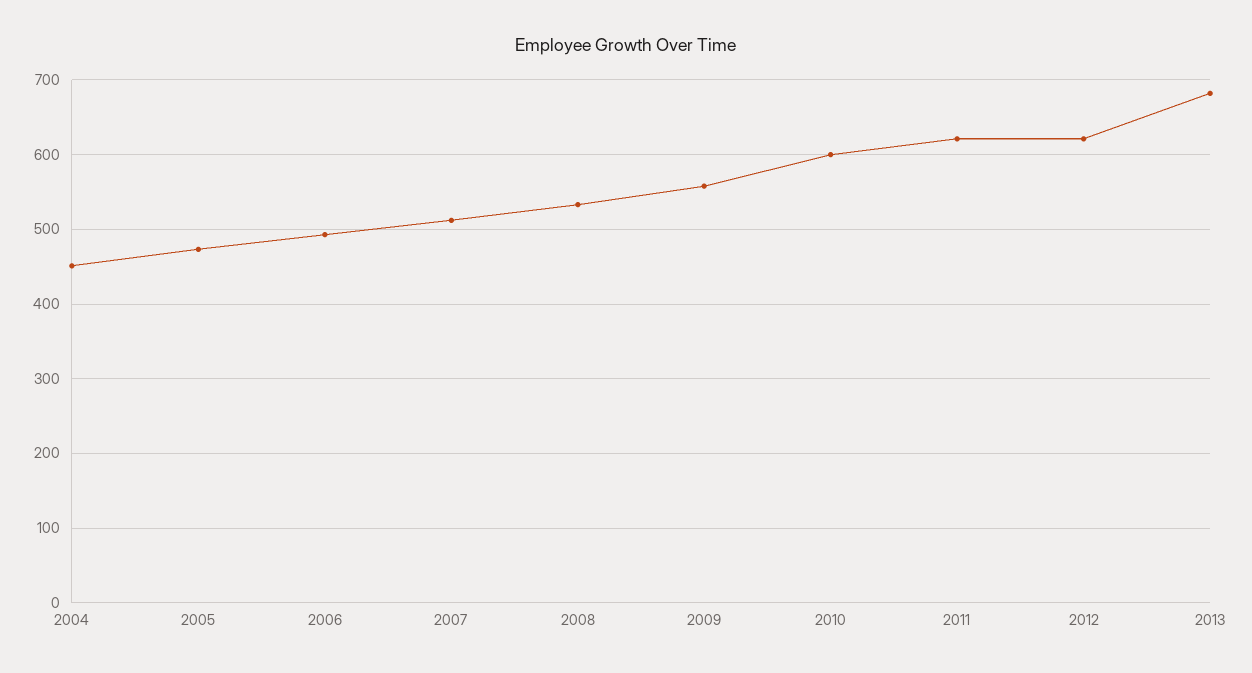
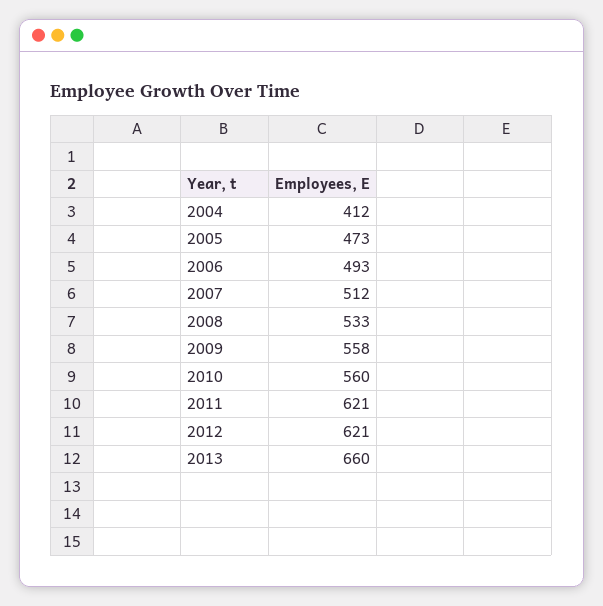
  {
-   "2004": 450,
+   "2004": 412,
    "2005": 473,
    "2006": 493,
    "2007": 512,
    "2008": 533,
    "2009": 558,
-   "2010": 600,
+   "2010": 560,
    "2011": 621,
    "2012": 621,
-   "2013": 680
+   "2013": 660
  }

